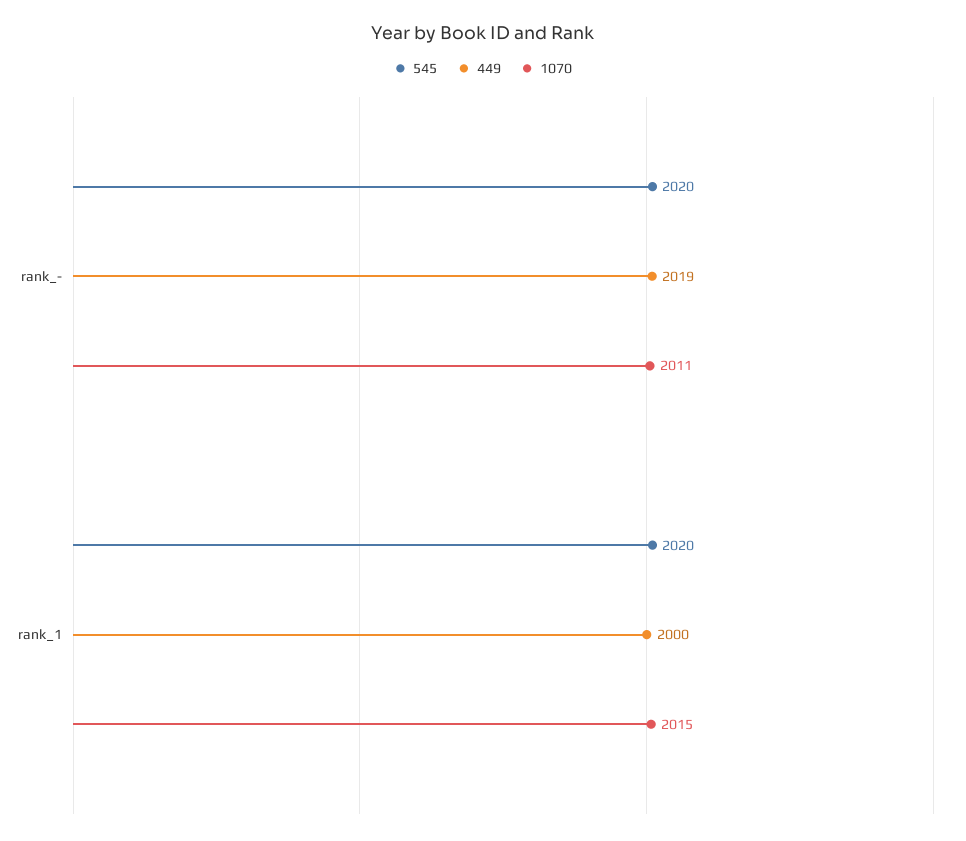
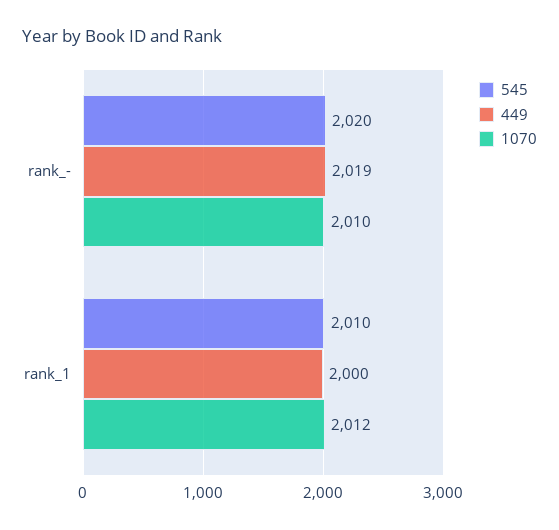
  {
    "545": {
      "rank_-": 2020,
-     "rank_1": 2020
+     "rank_1": 2010
    },
    "449": {
      "rank_-": 2019,
      "rank_1": 2000
    },
    "1070": {
-     "rank_-": 2011,
+     "rank_-": 2010,
-     "rank_1": 2015
+     "rank_1": 2012
    }
  }

